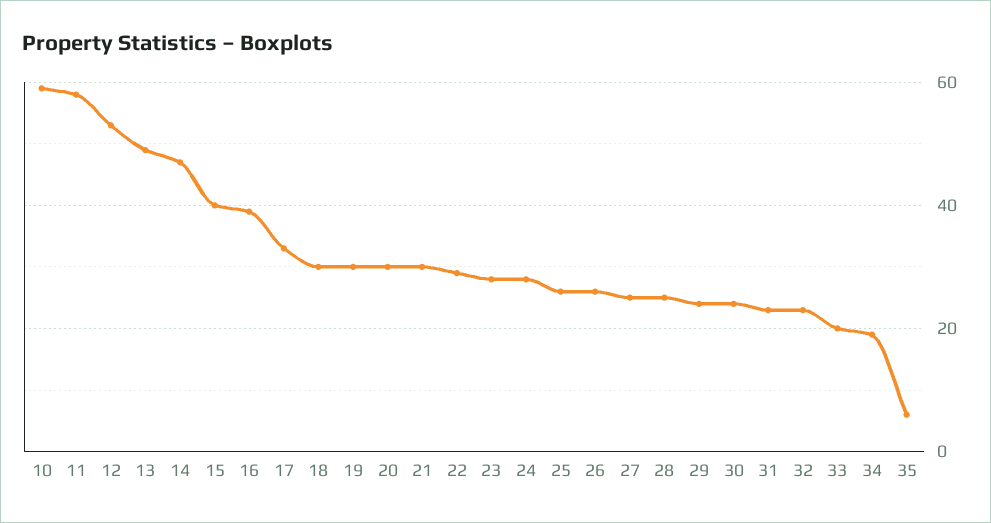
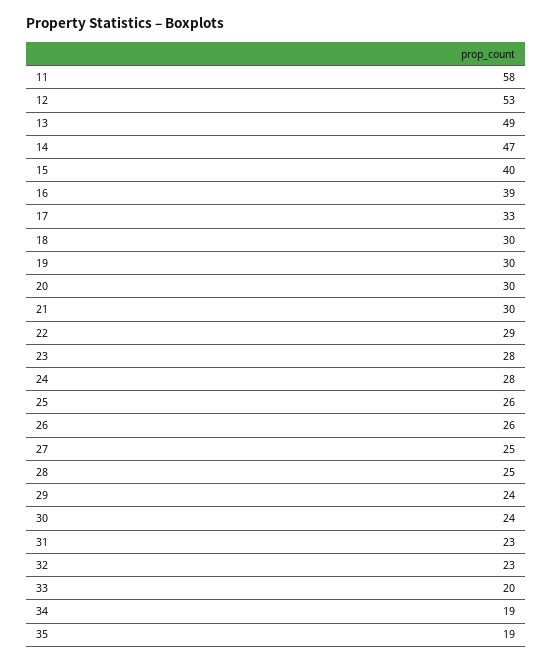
  {
-   "10": 60,
    "11": 58,
    "12": 53,
    "13": 49,
    "14": 47,
    "15": 40,
    "16": 39,
    "17": 33,
    "18": 30,
    "19": 30,
    "20": 30,
    "21": 30,
    "22": 29,
    "23": 28,
    "24": 28,
    "25": 26,
    "26": 26,
    "27": 25,
    "28": 25,
    "29": 24,
    "30": 24,
    "31": 23,
    "32": 23,
    "33": 20,
    "34": 19,
-   "35": 5
+   "35": 19
  }

